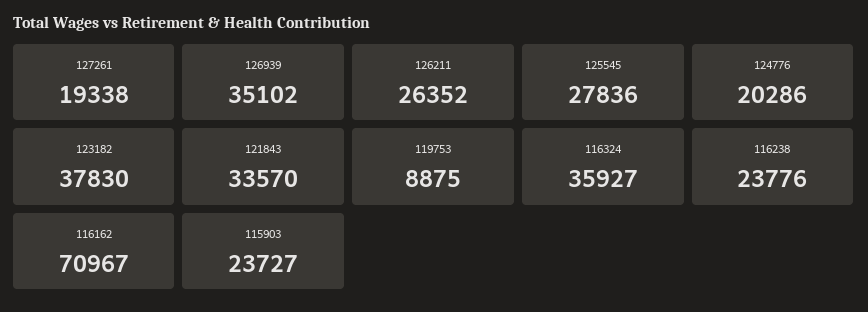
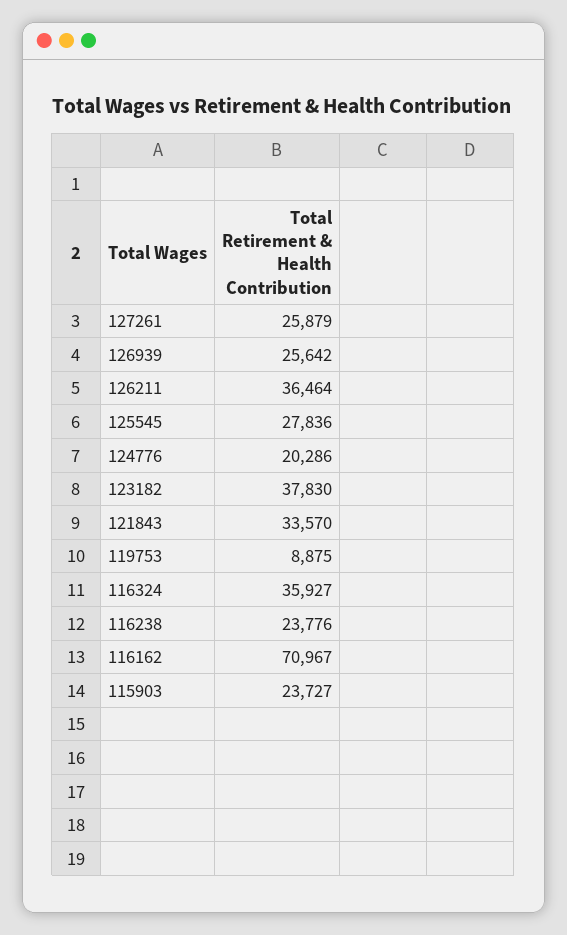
  {
-   "127261": 19338,
+   "127261": 25879,
-   "126939": 35102,
+   "126939": 25642,
-   "126211": 26352,
+   "126211": 36464,
    "125545": 27836,
    "124776": 20286,
    "123182": 37830,
    "121843": 33570,
    "119753": 8875,
    "116324": 35927,
    "116238": 23776,
    "116162": 70967,
    "115903": 23727
  }

